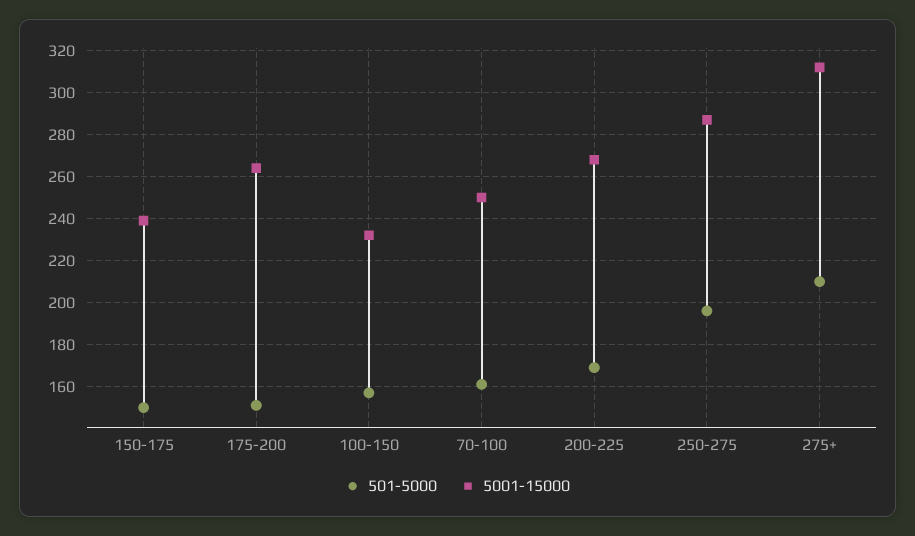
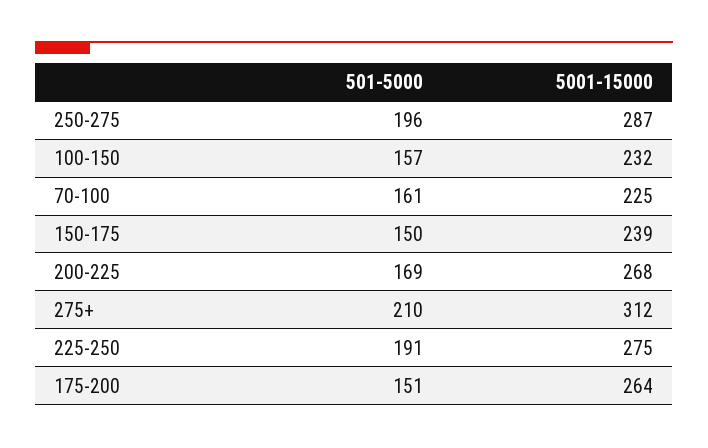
  {
    "501-5000": {
      "150-175": 150,
      "175-200": 151,
      "100-150": 157,
      "70-100": 161,
      "200-225": 169,
      "250-275": 196,
-     "275+": 210
+     "275+": 210,
+     "225-250": 191
    },
    "5001-15000": {
      "150-175": 239,
      "175-200": 264,
      "100-150": 232,
-     "70-100": 250,
+     "70-100": 225,
      "200-225": 268,
      "250-275": 287,
-     "275+": 312
+     "275+": 312,
+     "225-250": 275
    }
  }

